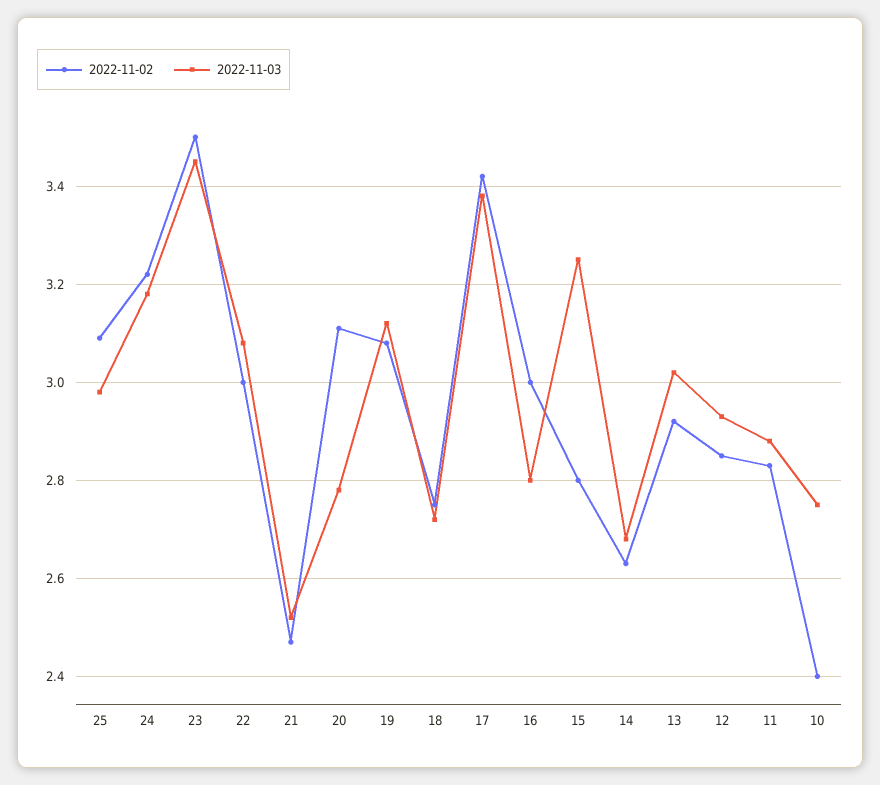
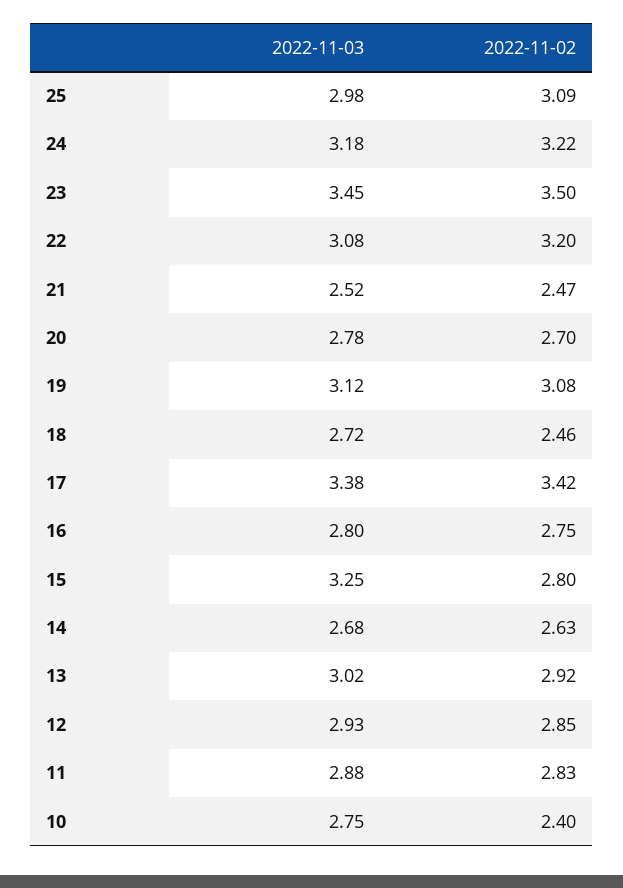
  {
    "2022-11-02": {
      "25": 3.09,
      "24": 3.22,
      "23": 3.5,
-     "22": 3,
+     "22": 3.2,
      "21": 2.47,
-     "20": 3.1,
+     "20": 2.7,
      "19": 3.08,
-     "18": 2.75,
+     "18": 2.46,
      "17": 3.42,
-     "16": 3,
+     "16": 2.75,
      "15": 2.8,
      "14": 2.63,
      "13": 2.92,
      "12": 2.85,
      "11": 2.83,
      "10": 2.4
    },
    "2022-11-03": {
      "25": 2.98,
      "24": 3.18,
      "23": 3.45,
      "22": 3.08,
      "21": 2.52,
      "20": 2.78,
      "19": 3.12,
      "18": 2.72,
      "17": 3.38,
      "16": 2.8,
      "15": 3.25,
      "14": 2.68,
      "13": 3.02,
      "12": 2.93,
      "11": 2.88,
      "10": 2.75
    }
  }

